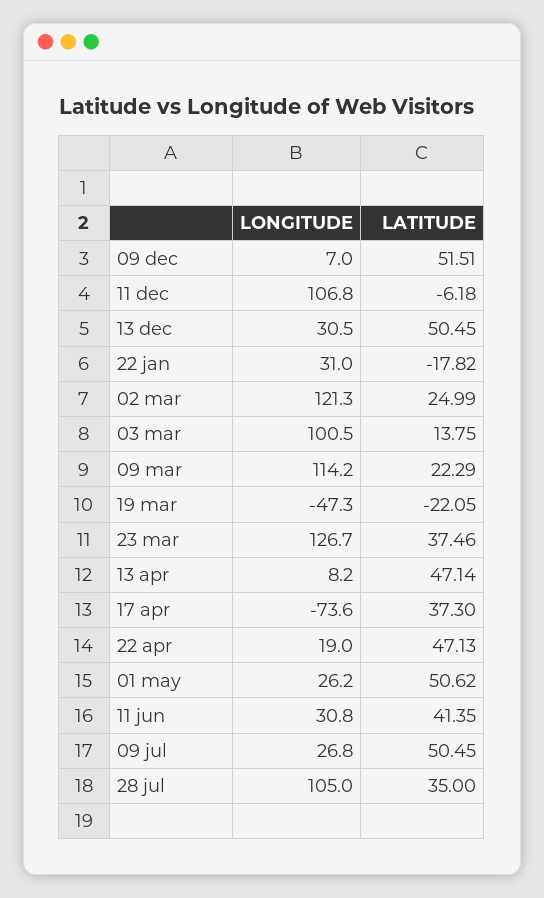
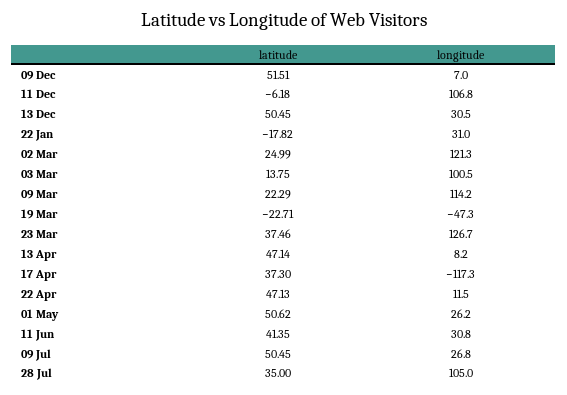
  {
    "LONGITUDE": {
      "09 dec": 7,
      "11 dec": 106.8,
      "13 dec": 30.5,
      "22 jan": 31,
      "02 mar": 121.3,
      "03 mar": 100.5,
      "09 mar": 114.2,
      "19 mar": -47.3,
      "23 mar": 126.7,
      "13 apr": 8.2,
-     "17 apr": -73.6,
+     "17 apr": -117.3,
-     "22 apr": 19,
+     "22 apr": 11.5,
      "01 may": 26.2,
      "11 jun": 30.8,
      "09 jul": 26.8,
      "28 jul": 105
    },
    "LATITUDE": {
      "09 dec": 51.51,
      "11 dec": -6.18,
      "13 dec": 50.45,
      "22 jan": -17.82,
      "02 mar": 24.99,
      "03 mar": 13.75,
      "09 mar": 22.29,
-     "19 mar": -22.05,
+     "19 mar": -22.71,
      "23 mar": 37.46,
      "13 apr": 47.14,
      "17 apr": 37.3,
      "22 apr": 47.13,
      "01 may": 50.62,
      "11 jun": 41.35,
      "09 jul": 50.45,
      "28 jul": 35
    }
  }

